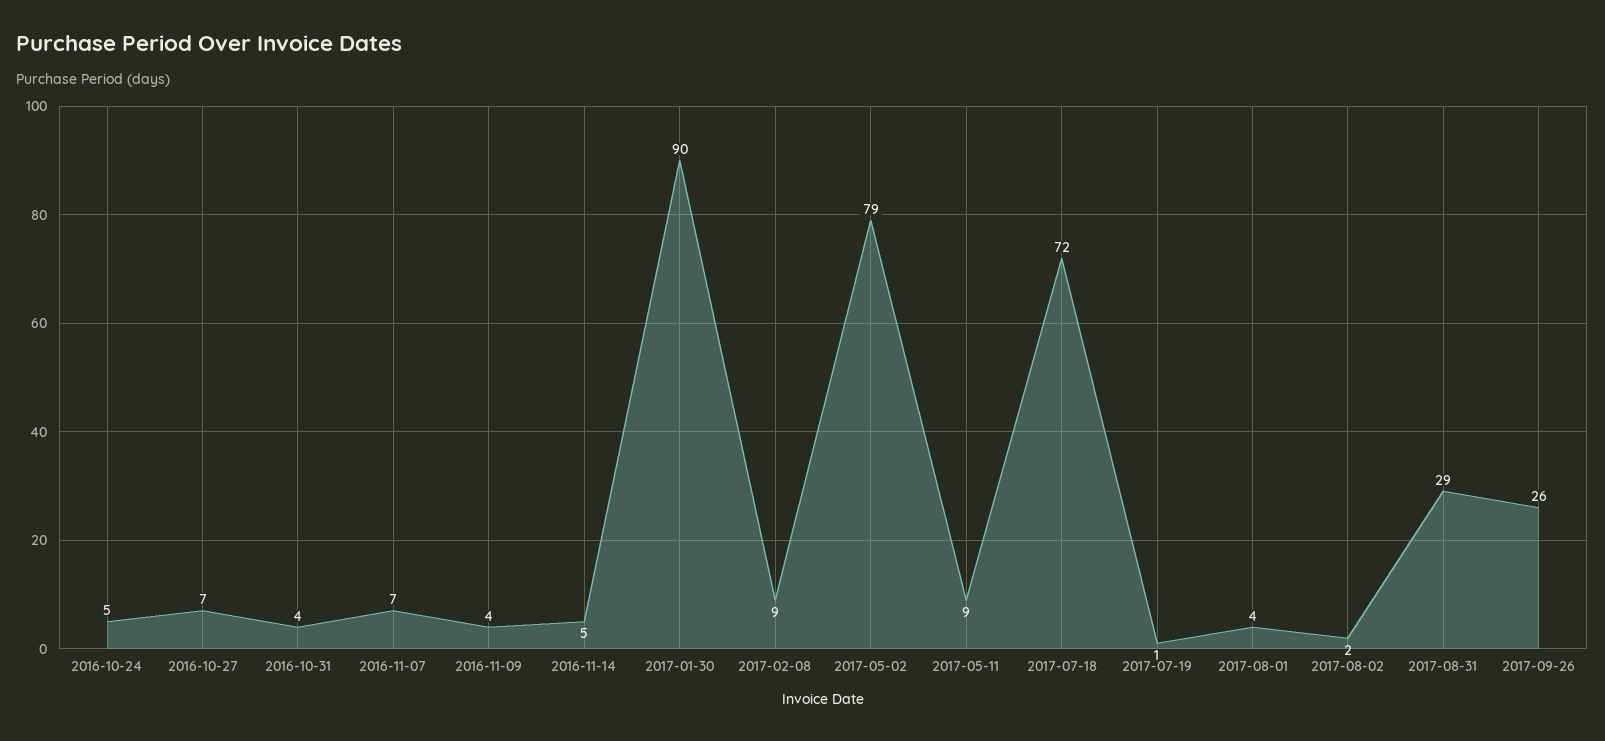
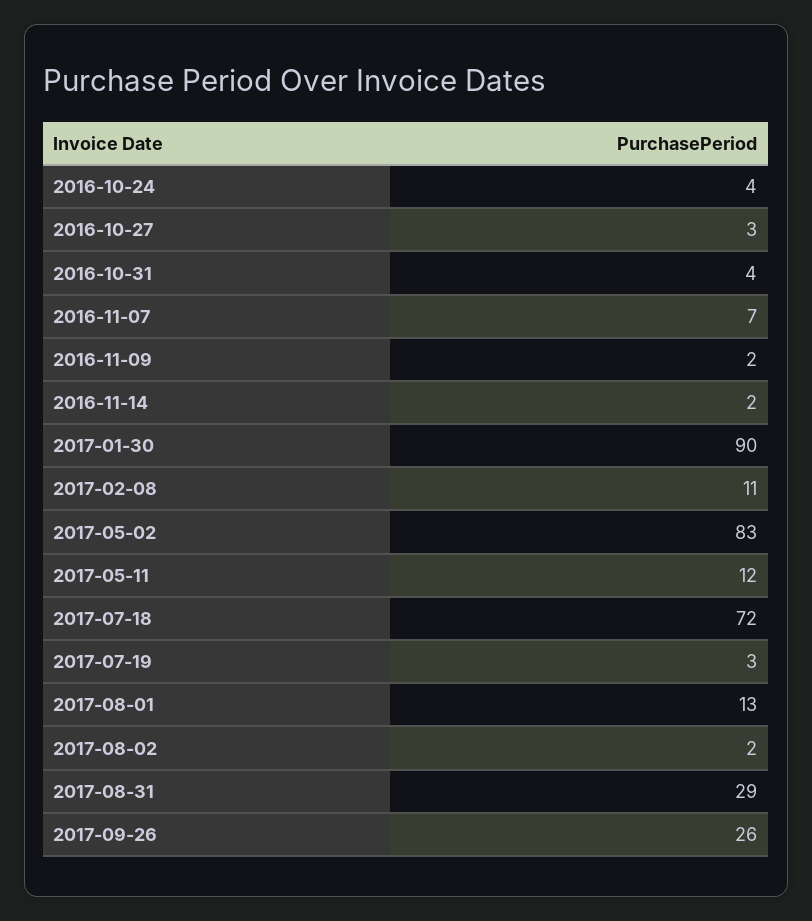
  {
-   "2016-10-24": 5,
+   "2016-10-24": 4,
-   "2016-10-27": 7,
+   "2016-10-27": 3,
    "2016-10-31": 4,
    "2016-11-07": 7,
-   "2016-11-09": 4,
+   "2016-11-09": 2,
-   "2016-11-14": 5,
+   "2016-11-14": 2,
    "2017-01-30": 90,
-   "2017-02-08": 9,
+   "2017-02-08": 11,
-   "2017-05-02": 79,
+   "2017-05-02": 83,
-   "2017-05-11": 9,
+   "2017-05-11": 12,
    "2017-07-18": 72,
-   "2017-07-19": 1,
+   "2017-07-19": 3,
-   "2017-08-01": 4,
+   "2017-08-01": 13,
    "2017-08-02": 2,
    "2017-08-31": 29,
    "2017-09-26": 26
  }

